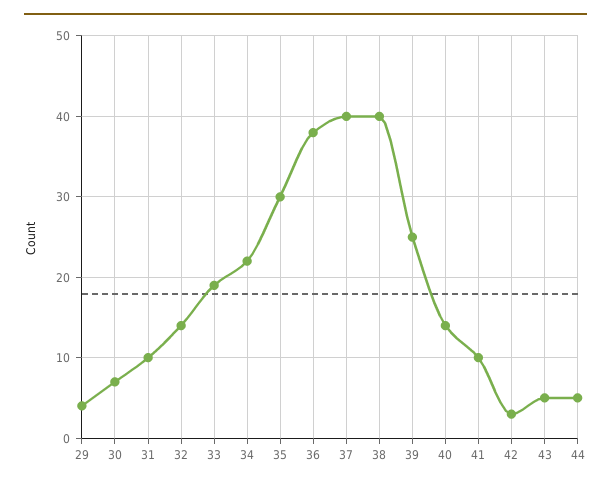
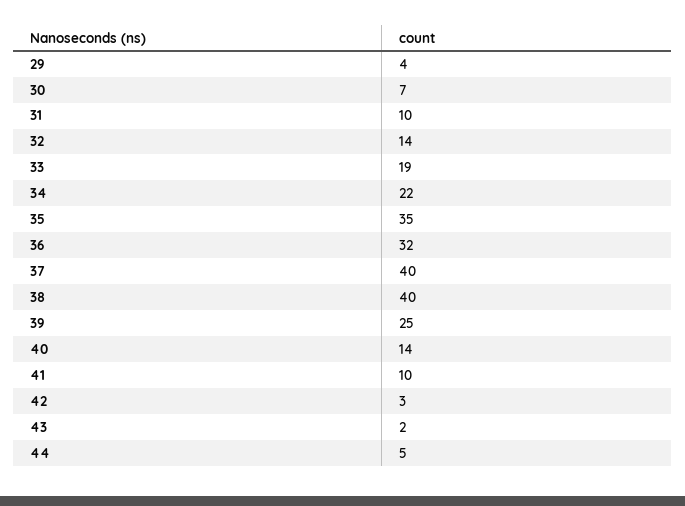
  {
    "29": 4,
    "30": 7,
    "31": 10,
    "32": 14,
    "33": 19,
    "34": 22,
-   "35": 30,
+   "35": 35,
-   "36": 38,
+   "36": 32,
    "37": 40,
    "38": 40,
    "39": 25,
    "40": 14,
    "41": 10,
    "42": 3,
-   "43": 5,
+   "43": 2,
    "44": 5
  }

